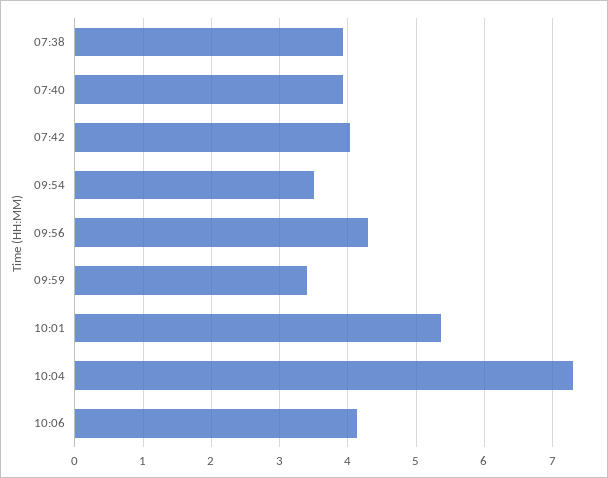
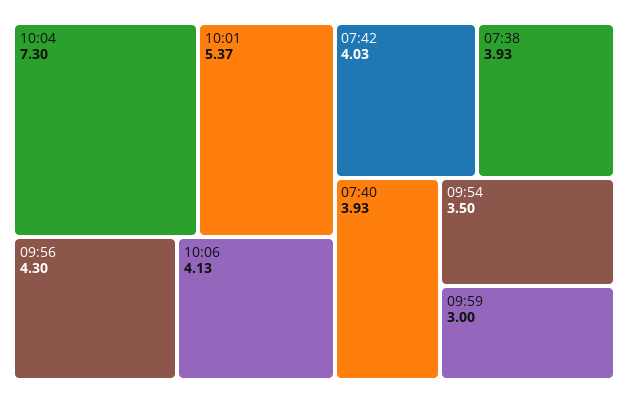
  {
    "07:38": 3.93,
    "07:40": 3.93,
    "07:42": 4.03,
    "09:54": 3.5,
    "09:56": 4.3,
-   "09:59": 3.4,
+   "09:59": 3,
    "10:01": 5.37,
    "10:04": 7.3,
    "10:06": 4.13
  }

